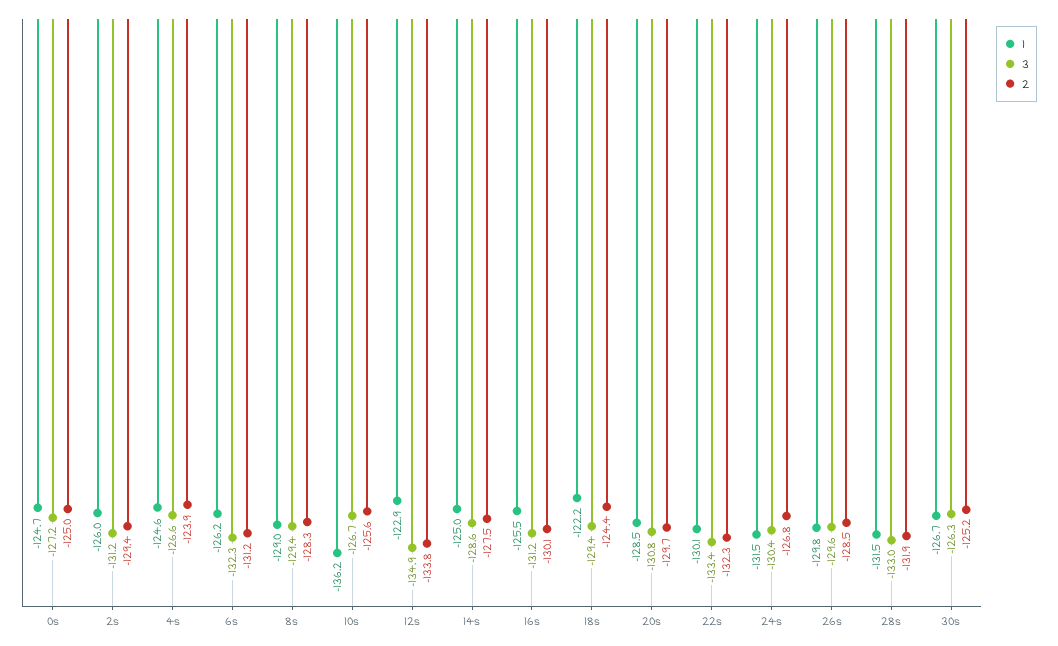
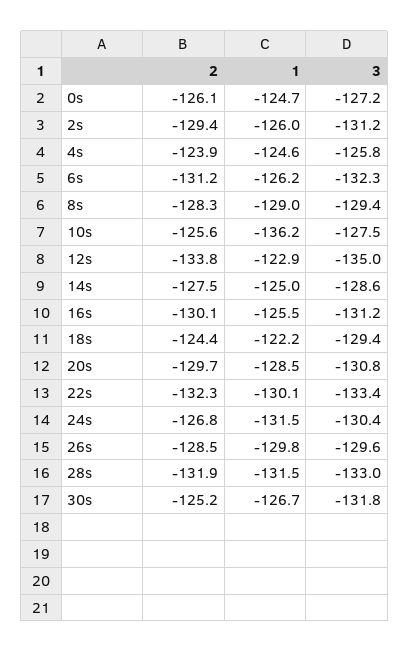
  {
    "1": {
      "0s": -124.7,
      "2s": -126,
      "4s": -124.6,
      "6s": -126.2,
      "8s": -129,
      "10s": -136.2,
      "12s": -122.9,
      "14s": -125,
      "16s": -125.5,
      "18s": -122.2,
      "20s": -128.5,
      "22s": -130.1,
      "24s": -131.5,
      "26s": -129.8,
      "28s": -131.5,
      "30s": -126.7
    },
    "3": {
      "0s": -127.2,
      "2s": -131.2,
-     "4s": -126.6,
+     "4s": -125.8,
      "6s": -132.3,
      "8s": -129.4,
-     "10s": -126.7,
+     "10s": -127.5,
-     "12s": -134.9,
+     "12s": -135,
      "14s": -128.6,
      "16s": -131.2,
      "18s": -129.4,
      "20s": -130.8,
      "22s": -133.4,
      "24s": -130.4,
      "26s": -129.6,
      "28s": -133,
-     "30s": -126.3
+     "30s": -131.8
    },
    "2": {
-     "0s": -125,
+     "0s": -126.1,
      "2s": -129.4,
      "4s": -123.9,
      "6s": -131.2,
      "8s": -128.3,
      "10s": -125.6,
      "12s": -133.8,
      "14s": -127.5,
      "16s": -130.1,
      "18s": -124.4,
      "20s": -129.7,
      "22s": -132.3,
      "24s": -126.8,
      "26s": -128.5,
      "28s": -131.9,
      "30s": -125.2
    }
  }

